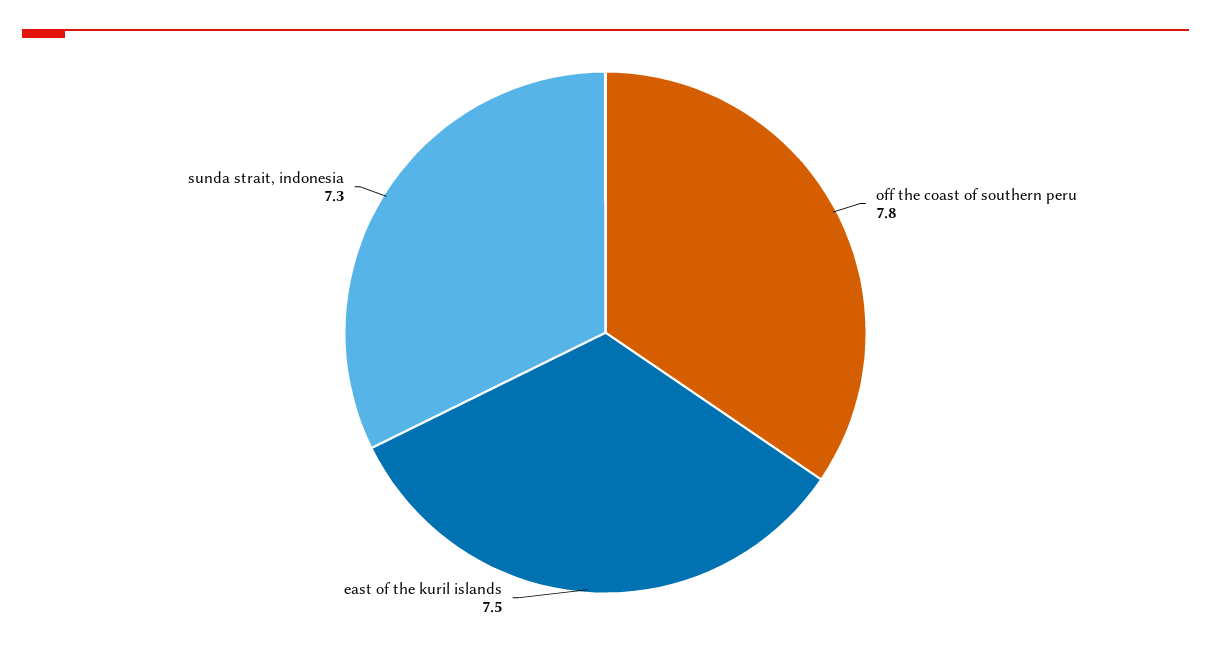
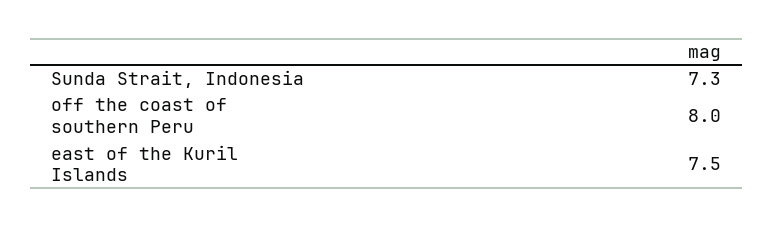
  {
-   "off the coast of southern peru": 7.8,
+   "off the coast of southern peru": 8,
    "east of the kuril islands": 7.5,
    "sunda strait, indonesia": 7.3
  }

